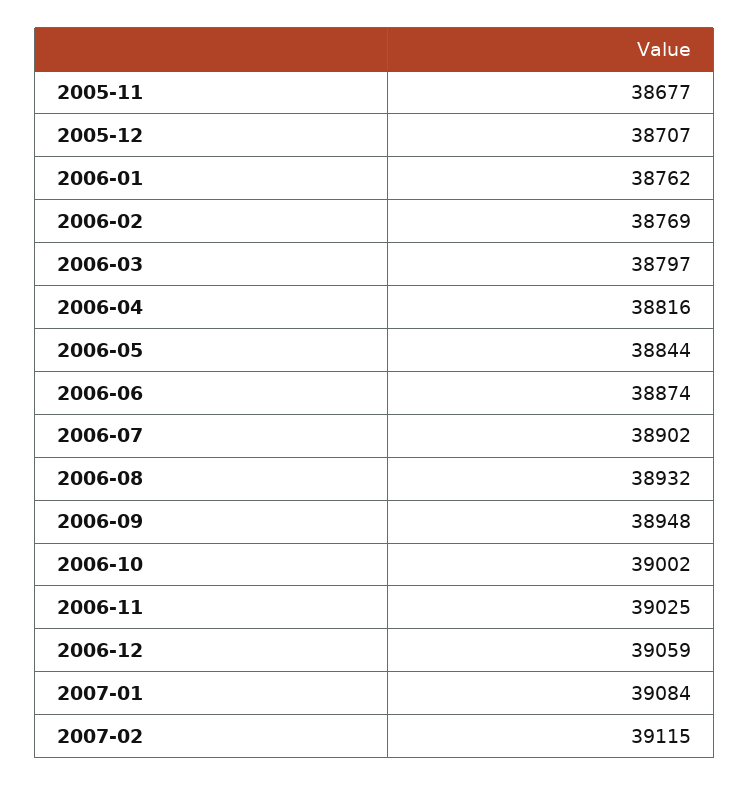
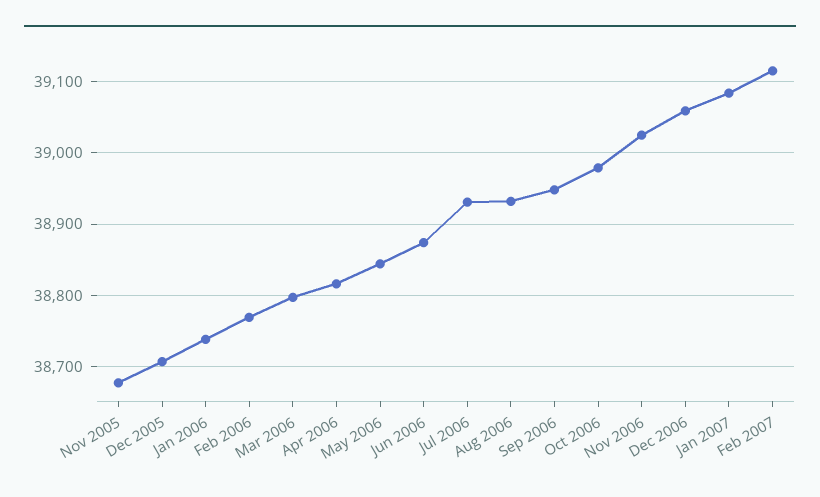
  {
    "2005-11": 38677,
    "2005-12": 38707,
-   "2006-01": 38762,
+   "2006-01": 38740,
    "2006-02": 38769,
    "2006-03": 38797,
    "2006-04": 38816,
    "2006-05": 38844,
    "2006-06": 38874,
-   "2006-07": 38902,
+   "2006-07": 38930,
    "2006-08": 38932,
    "2006-09": 38948,
-   "2006-10": 39002,
+   "2006-10": 38980,
    "2006-11": 39025,
    "2006-12": 39059,
    "2007-01": 39084,
    "2007-02": 39115
  }

